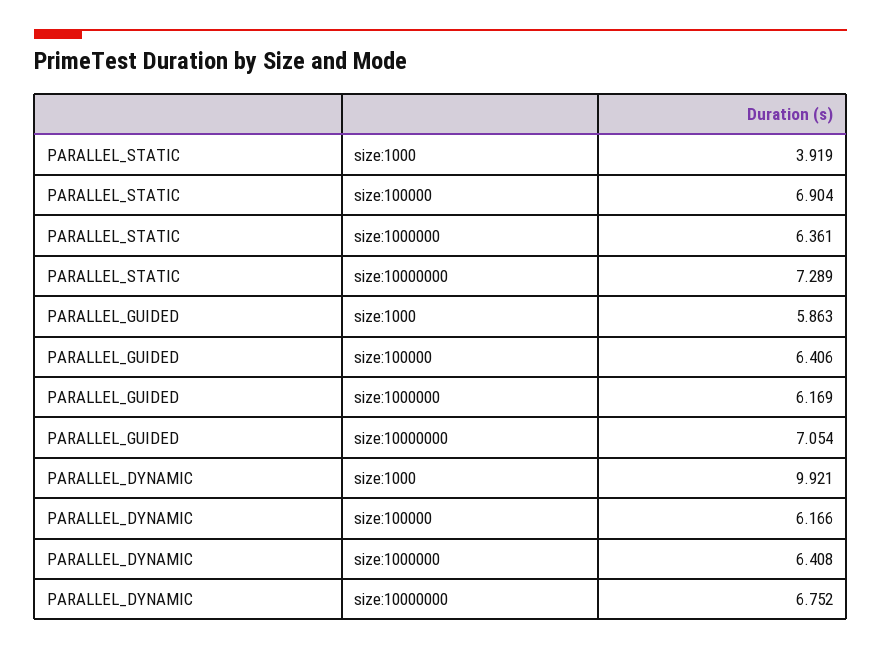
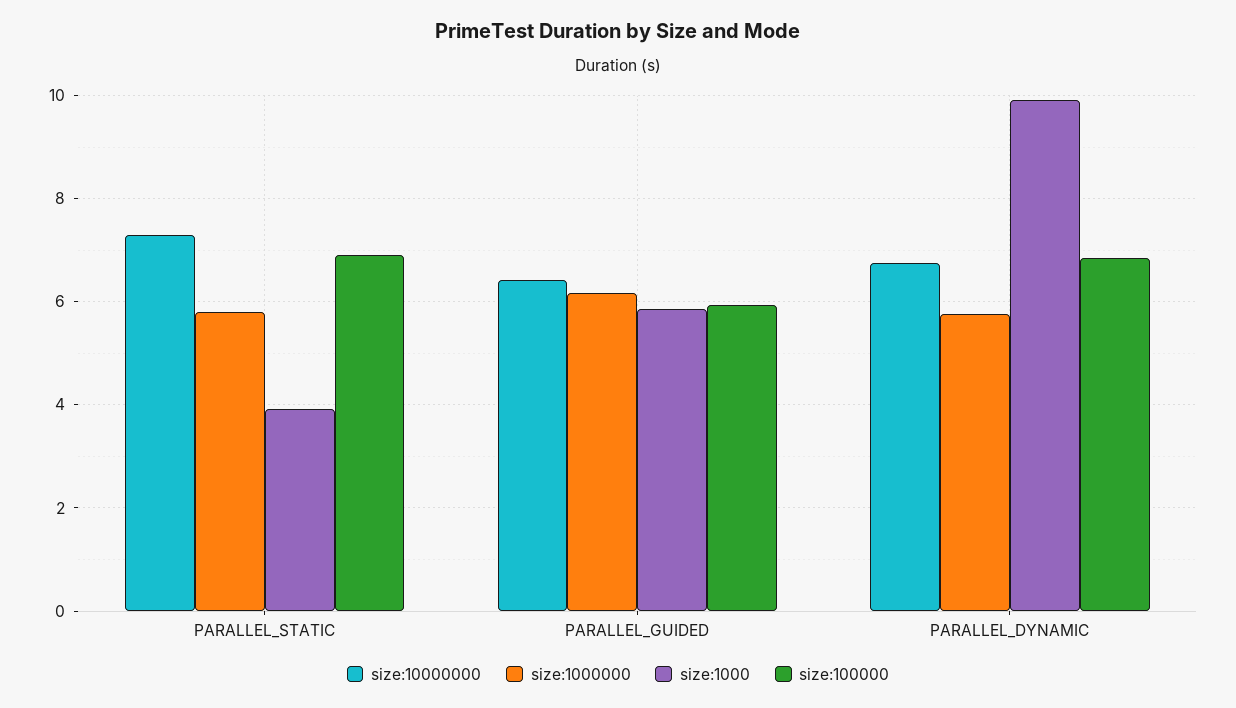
  {
    "size:1000": {
      "PARALLEL_STATIC": 3.919,
      "PARALLEL_GUIDED": 5.863,
      "PARALLEL_DYNAMIC": 9.921
    },
    "size:100000": {
      "PARALLEL_STATIC": 6.904,
-     "PARALLEL_GUIDED": 6.406,
+     "PARALLEL_GUIDED": 6,
-     "PARALLEL_DYNAMIC": 6.166
+     "PARALLEL_DYNAMIC": 6.8
    },
    "size:1000000": {
-     "PARALLEL_STATIC": 6.361,
+     "PARALLEL_STATIC": 5.8,
      "PARALLEL_GUIDED": 6.169,
-     "PARALLEL_DYNAMIC": 6.408
+     "PARALLEL_DYNAMIC": 5.8
    },
    "size:10000000": {
      "PARALLEL_STATIC": 7.289,
-     "PARALLEL_GUIDED": 7.054,
+     "PARALLEL_GUIDED": 6.4,
      "PARALLEL_DYNAMIC": 6.752
    }
  }

